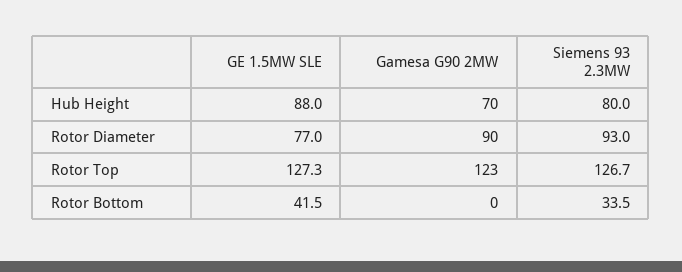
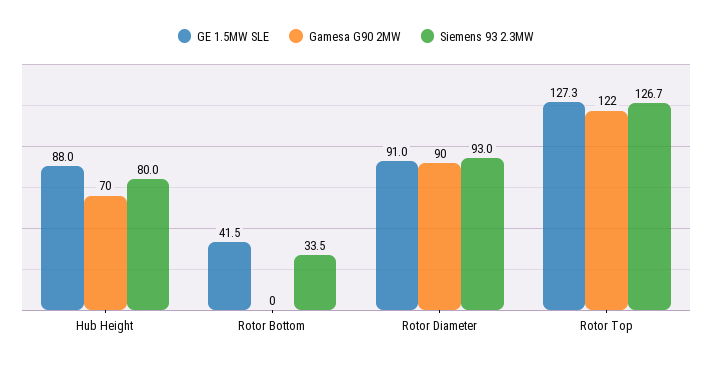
  {
    "GE 1.5MW SLE": {
      "Hub Height": 88,
-     "Rotor Diameter": 77,
+     "Rotor Diameter": 91,
      "Rotor Top": 127.3,
      "Rotor Bottom": 41.5
    },
    "Gamesa G90 2MW": {
      "Hub Height": 70,
      "Rotor Diameter": 90,
-     "Rotor Top": 123,
+     "Rotor Top": 122,
      "Rotor Bottom": 0
    },
    "Siemens 93 2.3MW": {
      "Hub Height": 80,
      "Rotor Diameter": 93,
      "Rotor Top": 126.7,
      "Rotor Bottom": 33.5
    }
  }

